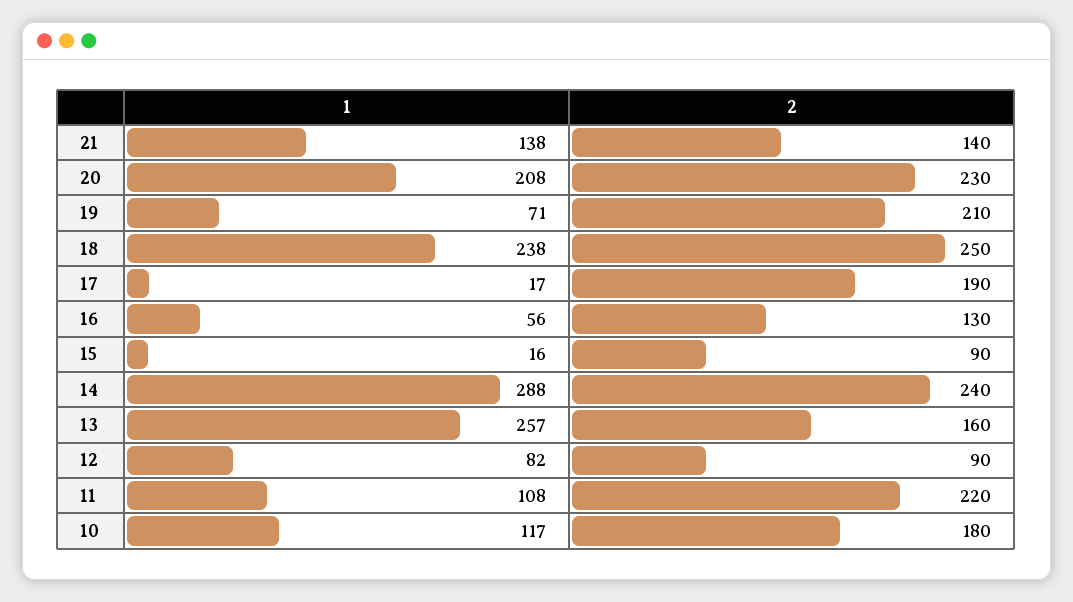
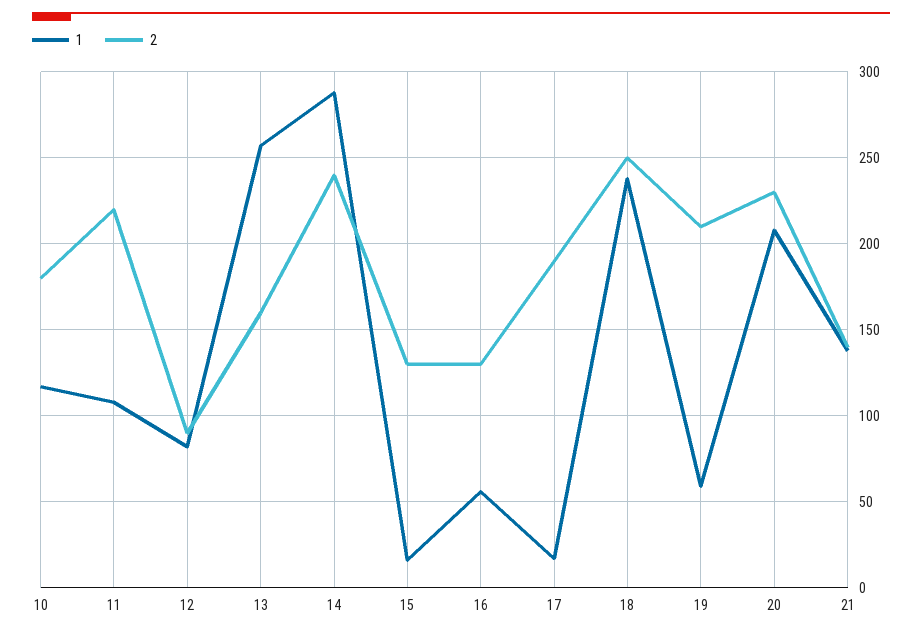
  {
    "1": {
      "21": 138,
      "20": 208,
-     "19": 71,
+     "19": 60,
      "18": 238,
      "17": 17,
      "16": 56,
      "15": 16,
      "14": 288,
      "13": 257,
      "12": 82,
      "11": 108,
      "10": 117
    },
    "2": {
      "21": 140,
      "20": 230,
      "19": 210,
      "18": 250,
      "17": 190,
      "16": 130,
-     "15": 90,
+     "15": 130,
      "14": 240,
      "13": 160,
      "12": 90,
      "11": 220,
      "10": 180
    }
  }

